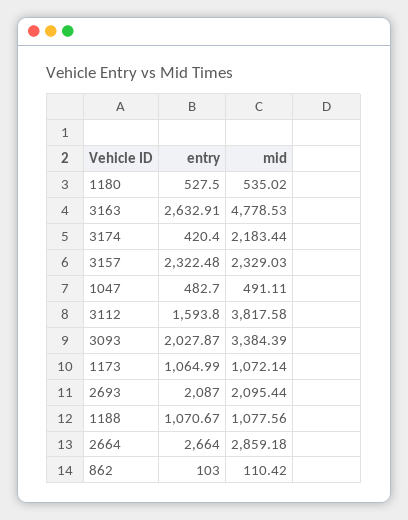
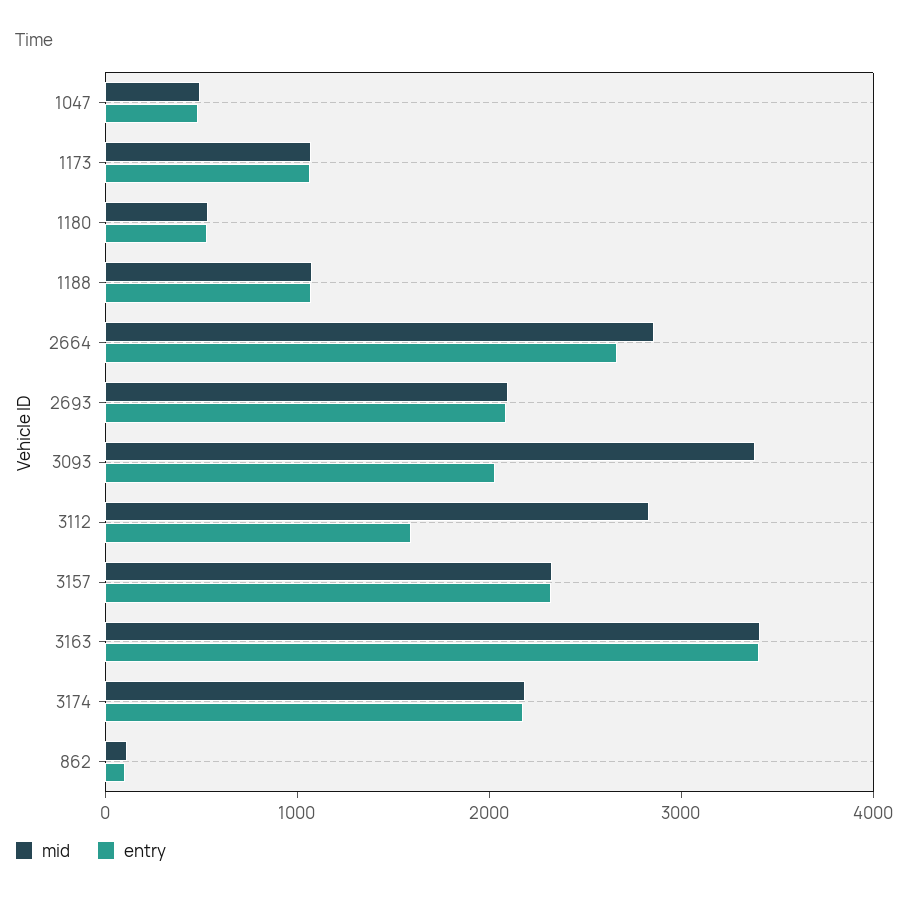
  {
    "entry": {
      "1180": 527.5,
-     "3163": 2632.91,
+     "3163": 3400,
-     "3174": 420.4,
+     "3174": 2200,
      "3157": 2322.48,
      "1047": 482.7,
      "3112": 1593.8,
      "3093": 2027.87,
      "1173": 1064.99,
      "2693": 2087,
      "1188": 1070.67,
      "2664": 2664,
      "862": 103
    },
    "mid": {
      "1180": 535.02,
-     "3163": 4778.53,
+     "3163": 3400,
      "3174": 2183.44,
      "3157": 2329.03,
      "1047": 491.11,
-     "3112": 3817.58,
+     "3112": 2800,
      "3093": 3384.39,
      "1173": 1072.14,
      "2693": 2095.44,
      "1188": 1077.56,
      "2664": 2859.18,
      "862": 110.42
    }
  }

